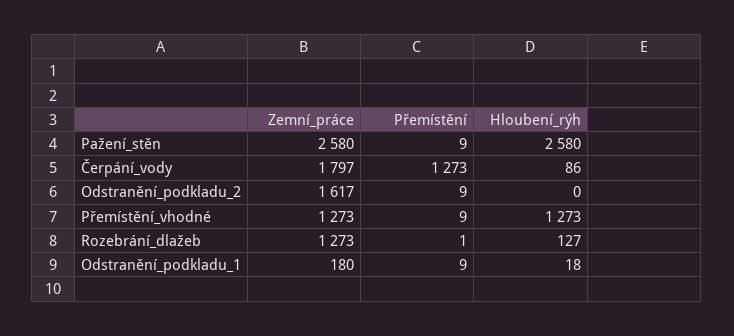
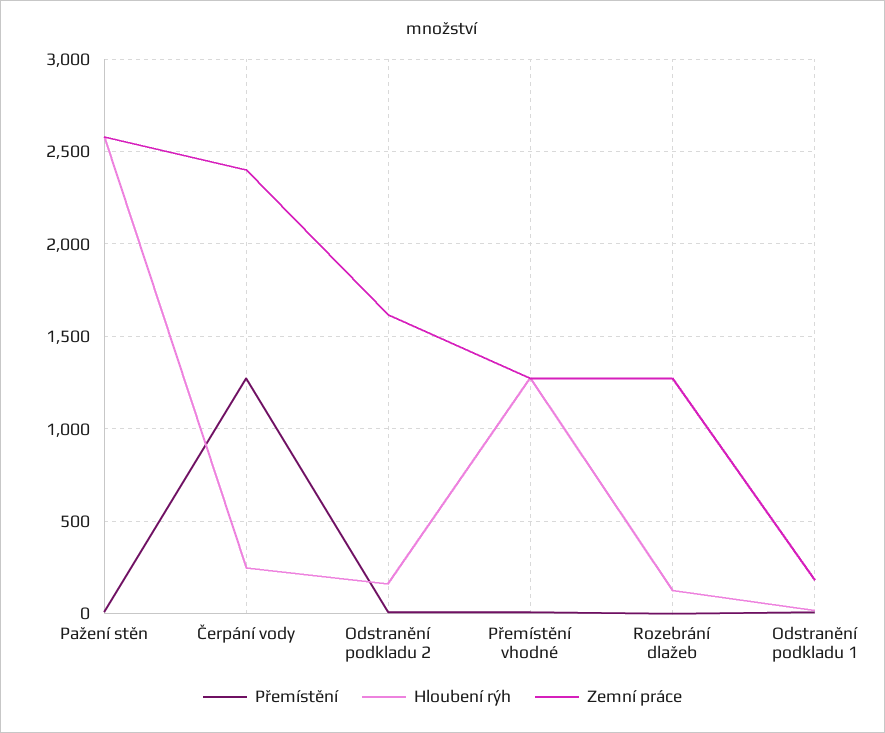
  {
    "Zemní_práce": {
      "Pažení_stěn": 2580,
-     "Čerpání_vody": 1797,
+     "Čerpání_vody": 2400,
      "Odstranění_podkladu_2": 1617,
      "Přemístění_vhodné": 1273,
      "Rozebrání_dlažeb": 1273,
      "Odstranění_podkladu_1": 180
    },
    "Přemístění": {
      "Pažení_stěn": 9,
      "Čerpání_vody": 1273,
      "Odstranění_podkladu_2": 9,
      "Přemístění_vhodné": 9,
      "Rozebrání_dlažeb": 1,
      "Odstranění_podkladu_1": 9
    },
    "Hloubení_rýh": {
      "Pažení_stěn": 2580,
-     "Čerpání_vody": 86,
+     "Čerpání_vody": 250,
-     "Odstranění_podkladu_2": 0,
+     "Odstranění_podkladu_2": 150,
      "Přemístění_vhodné": 1273,
      "Rozebrání_dlažeb": 127,
      "Odstranění_podkladu_1": 18
    }
  }

